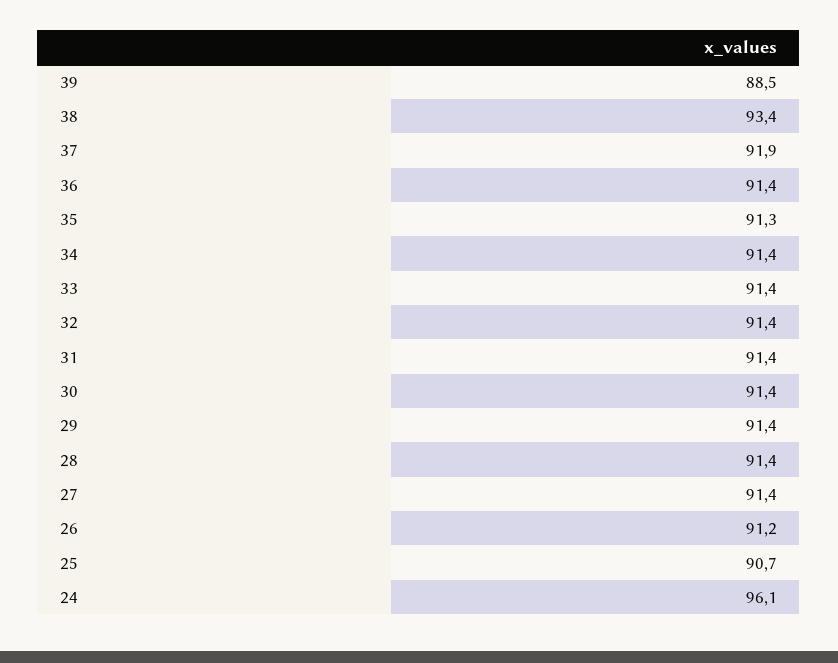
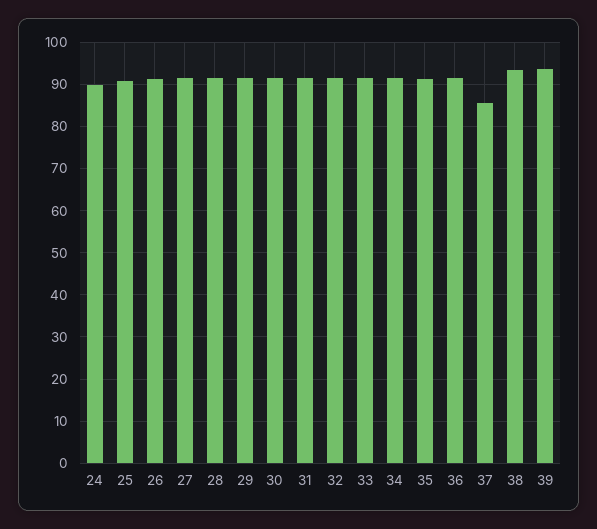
  {
-   "39": 88.5,
+   "39": 94,
    "38": 93.4,
-   "37": 91.9,
+   "37": 86,
    "36": 91.4,
    "35": 91.3,
    "34": 91.4,
    "33": 91.4,
    "32": 91.4,
    "31": 91.4,
    "30": 91.4,
    "29": 91.4,
    "28": 91.4,
    "27": 91.4,
    "26": 91.2,
    "25": 90.7,
-   "24": 96.1
+   "24": 90
  }

